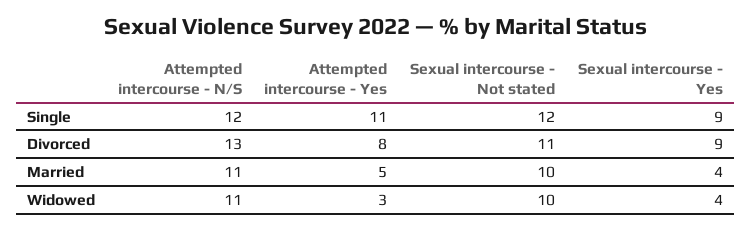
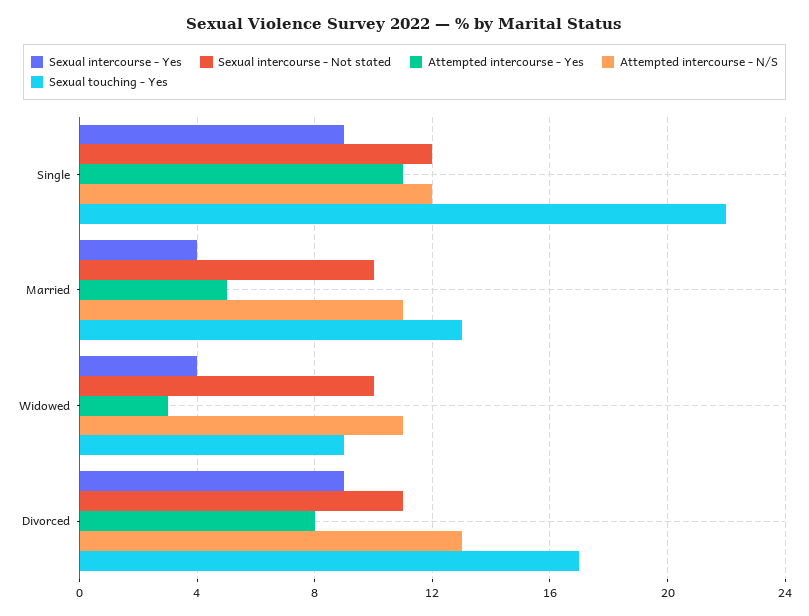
  {
    "Attempted intercourse - N/S": {
      "Single": 12,
      "Divorced": 13,
      "Married": 11,
      "Widowed": 11
    },
    "Attempted intercourse - Yes": {
      "Single": 11,
      "Divorced": 8,
      "Married": 5,
      "Widowed": 3
    },
    "Sexual intercourse - Not stated": {
      "Single": 12,
      "Divorced": 11,
      "Married": 10,
      "Widowed": 10
    },
    "Sexual intercourse - Yes": {
      "Single": 9,
      "Divorced": 9,
      "Married": 4,
      "Widowed": 4
-   }
+   },
+   "Sexual touching - Yes": {
+     "Single": 22,
+     "Married": 13,
+     "Widowed": 9,
+     "Divorced": 17
+   }
  }

